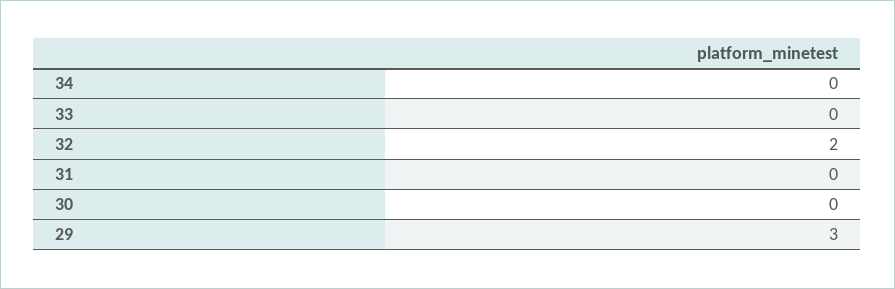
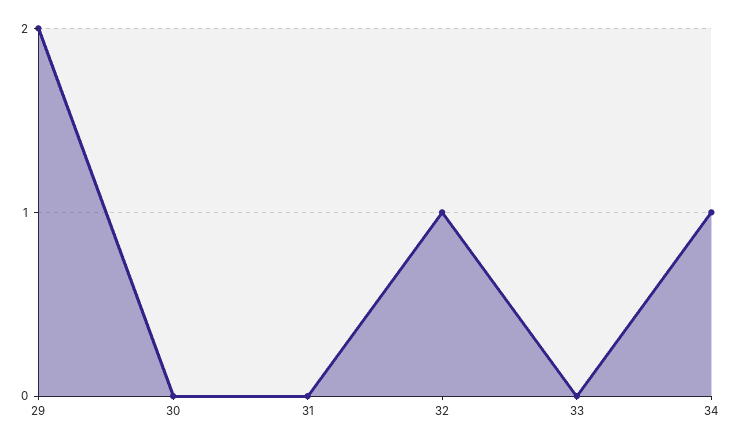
  {
-   "34": 0,
+   "34": 1,
    "33": 0,
-   "32": 2,
+   "32": 1,
    "31": 0,
    "30": 0,
-   "29": 3
+   "29": 2
  }

